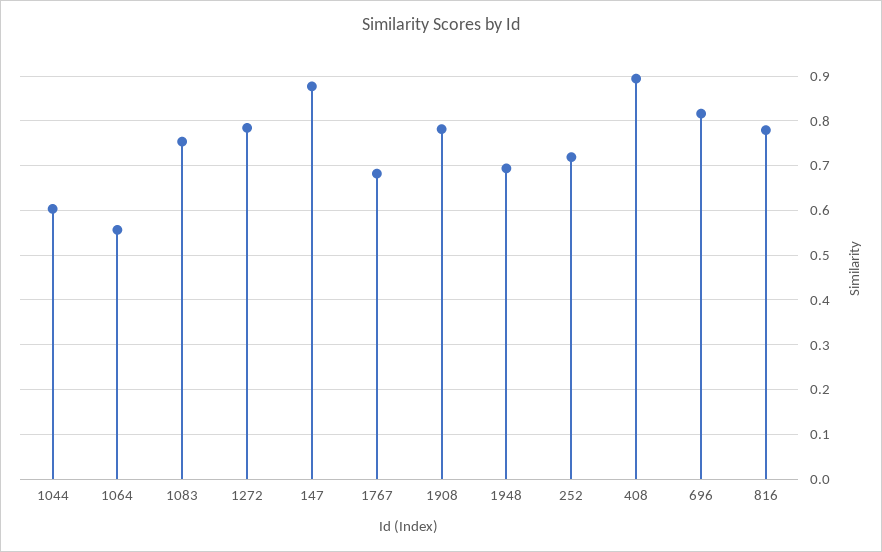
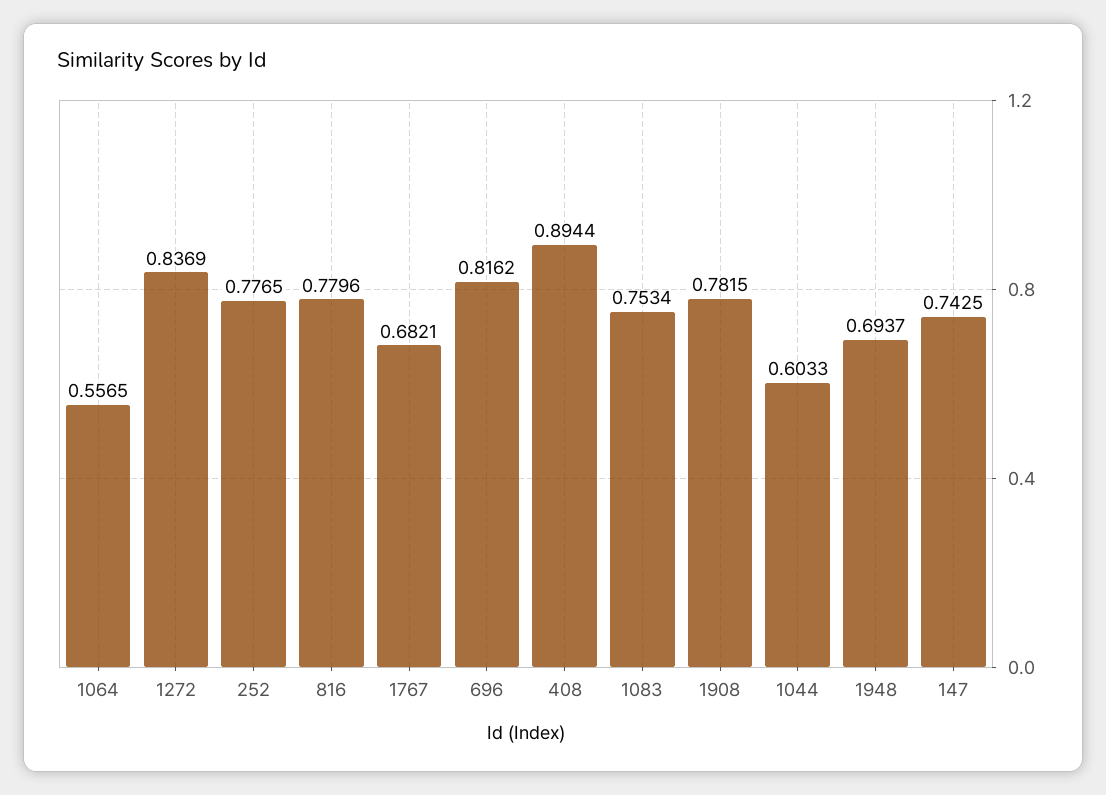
  {
    "1044": 0.6033,
    "1064": 0.5565,
    "1083": 0.7534,
-   "1272": 0.78,
+   "1272": 0.8369,
-   "147": 0.88,
+   "147": 0.7425,
    "1767": 0.6821,
    "1908": 0.7815,
    "1948": 0.6937,
-   "252": 0.72,
+   "252": 0.7765,
    "408": 0.8944,
    "696": 0.8162,
    "816": 0.7796
  }

